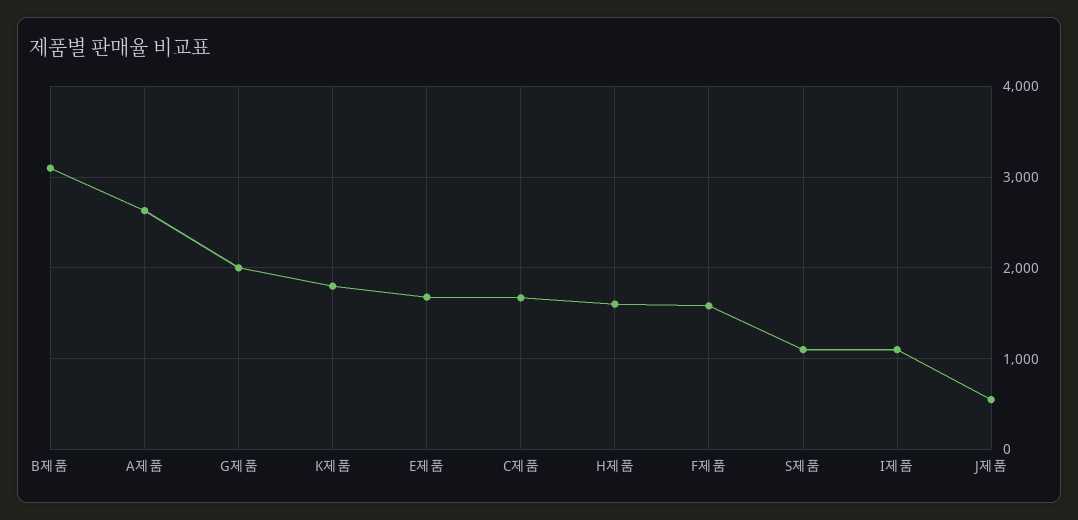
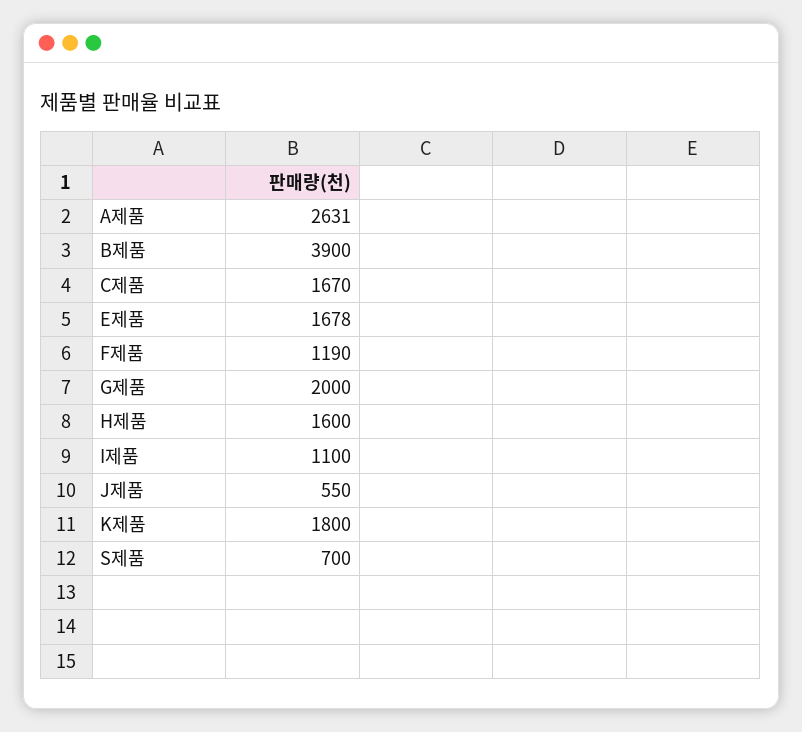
  {
-   "B제품": 3100,
+   "B제품": 3900,
    "A제품": 2631,
    "G제품": 2000,
    "K제품": 1800,
    "E제품": 1678,
    "C제품": 1670,
    "H제품": 1600,
-   "F제품": 1600,
+   "F제품": 1190,
-   "S제품": 1100,
+   "S제품": 700,
    "I제품": 1100,
    "J제품": 550
  }

